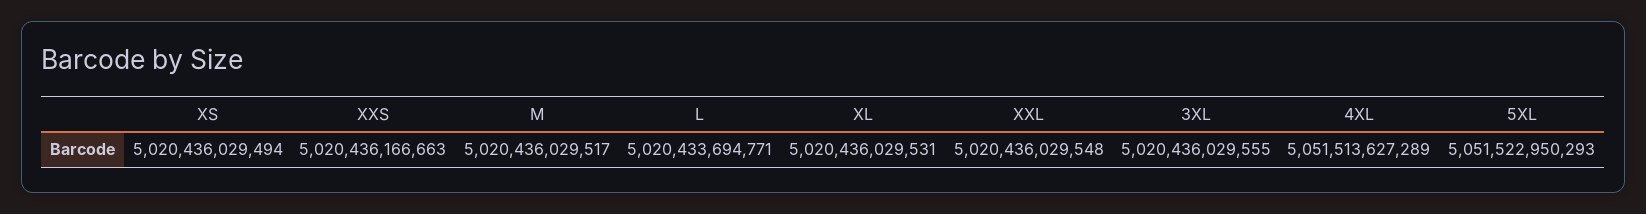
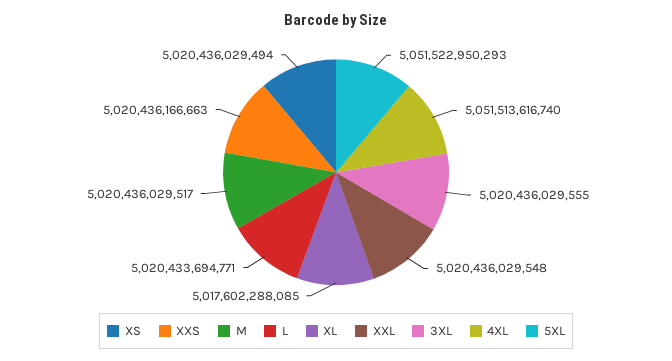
  {
    "XS": 5020436029494,
    "XXS": 5020436166663,
    "M": 5020436029517,
    "L": 5020433694771,
-   "XL": 5020436029531,
+   "XL": 5017602288085,
    "XXL": 5020436029548,
    "3XL": 5020436029555,
-   "4XL": 5051513627289,
+   "4XL": 5051513616740,
    "5XL": 5051522950293
  }

